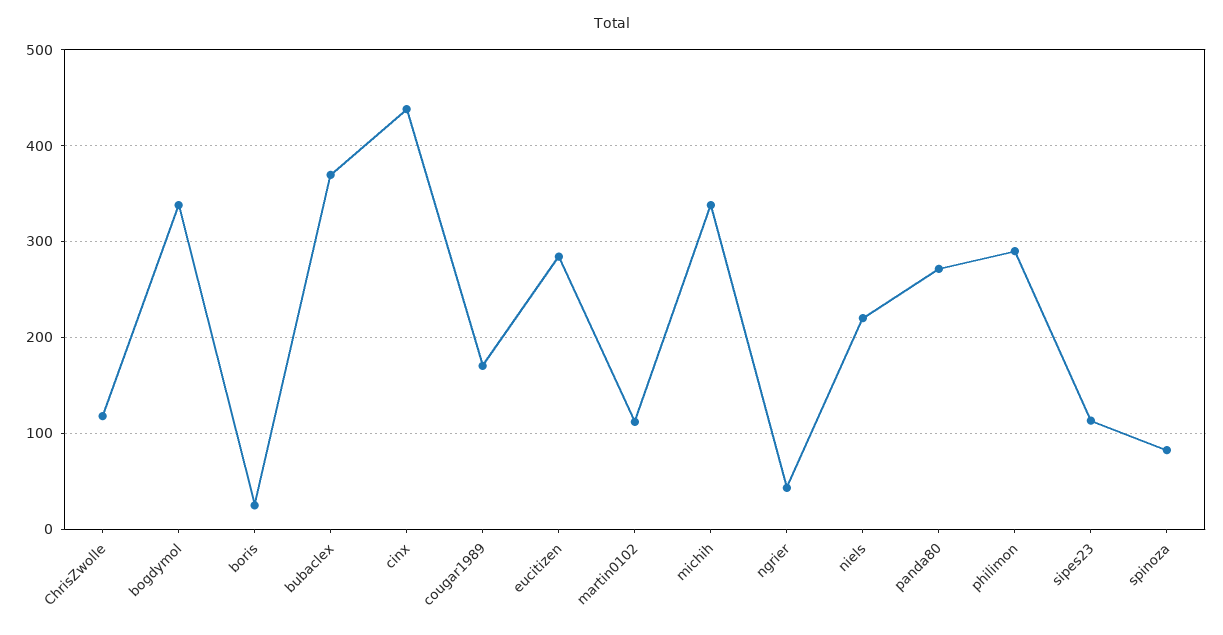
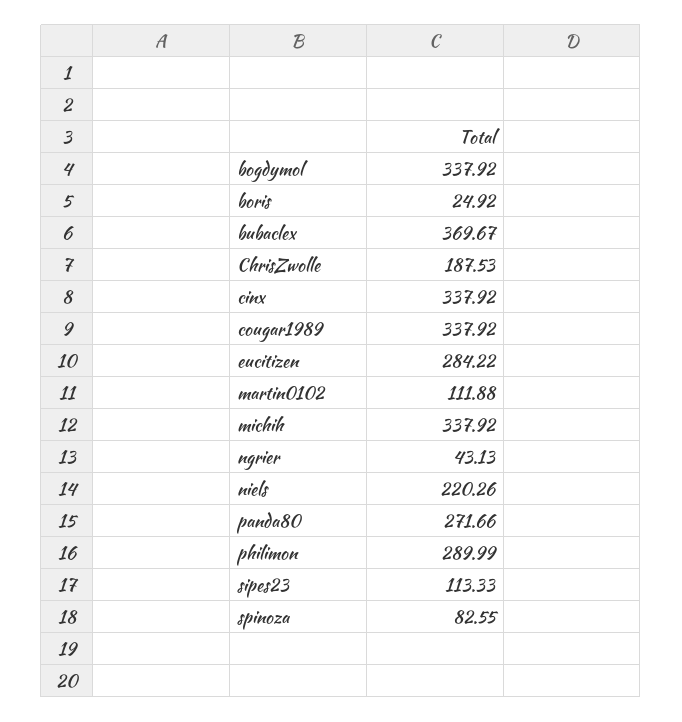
  {
-   "ChrisZwolle": 120,
+   "ChrisZwolle": 187.53,
    "bogdymol": 337.92,
    "boris": 24.92,
    "bubaclex": 369.67,
-   "cinx": 440,
+   "cinx": 337.92,
-   "cougar1989": 170,
+   "cougar1989": 337.92,
    "eucitizen": 284.22,
    "martin0102": 111.88,
    "michih": 337.92,
    "ngrier": 43.13,
    "niels": 220.26,
    "panda80": 271.66,
    "philimon": 289.99,
    "sipes23": 113.33,
    "spinoza": 82.55
  }

